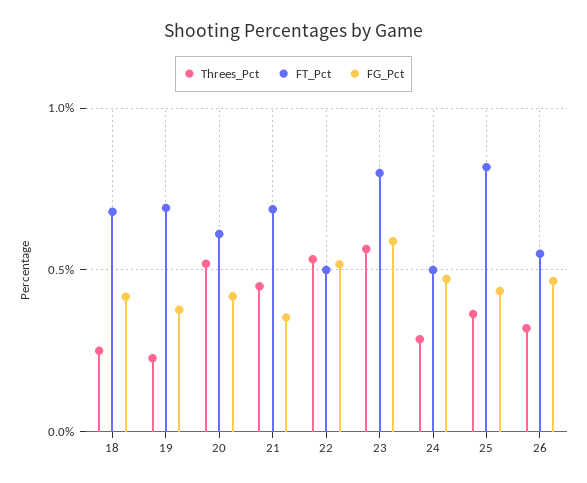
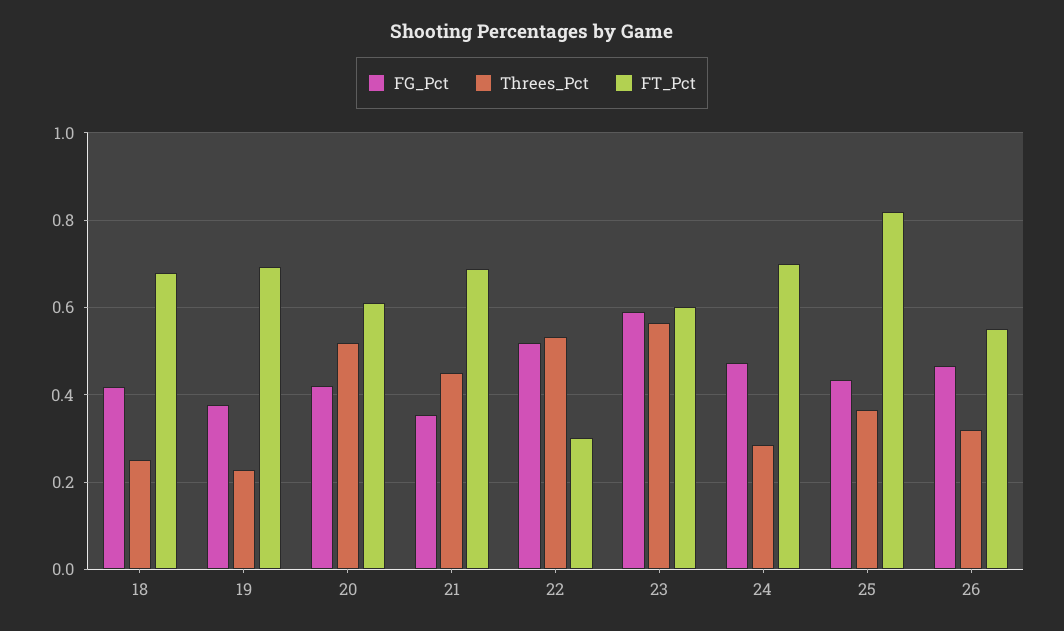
  {
    "Threes_Pct": {
      "18": 0.26,
      "19": 0.22,
      "20": 0.52,
      "21": 0.46,
      "22": 0.54,
      "23": 0.56,
      "24": 0.28,
      "25": 0.36,
      "26": 0.32
    },
    "FT_Pct": {
      "18": 0.68,
      "19": 0.7,
      "20": 0.62,
      "21": 0.68,
-     "22": 0.5,
+     "22": 0.3,
-     "23": 0.8,
+     "23": 0.6,
-     "24": 0.5,
+     "24": 0.7,
      "25": 0.82,
      "26": 0.56
    },
    "FG_Pct": {
      "18": 0.42,
      "19": 0.38,
      "20": 0.42,
      "21": 0.36,
      "22": 0.52,
      "23": 0.58,
      "24": 0.48,
      "25": 0.44,
      "26": 0.46
    }
  }

